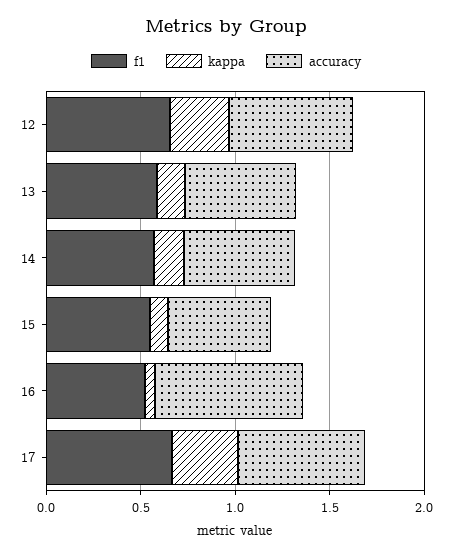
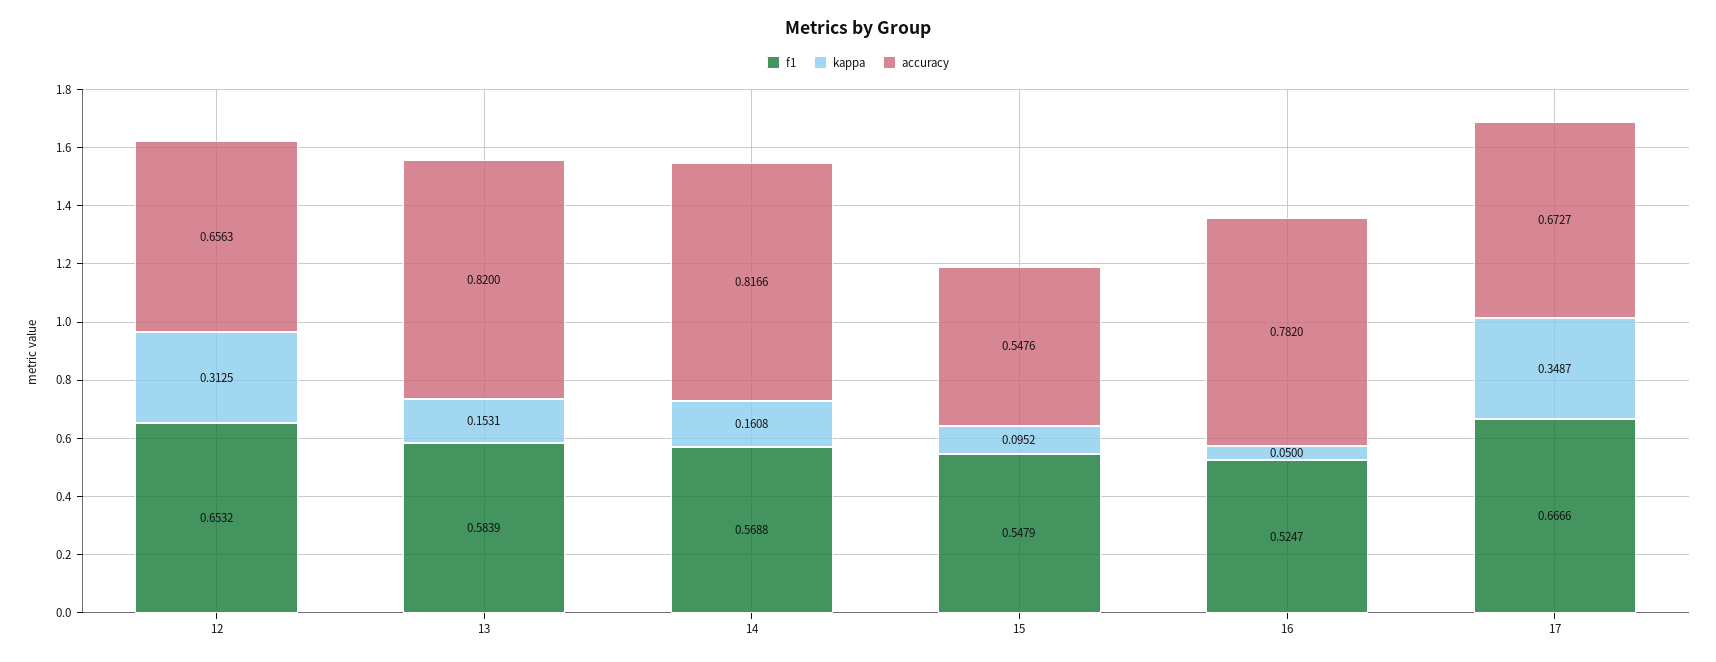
  {
    "f1": {
      "12": 0.6532,
      "13": 0.5839,
      "14": 0.5688,
      "15": 0.5479,
      "16": 0.5247,
      "17": 0.6666
    },
    "kappa": {
      "12": 0.3125,
      "13": 0.1531,
      "14": 0.1608,
      "15": 0.0952,
      "16": 0.05,
      "17": 0.3487
    },
    "accuracy": {
      "12": 0.6563,
-     "13": 0.6,
+     "13": 0.82,
-     "14": 0.6,
+     "14": 0.8166,
      "15": 0.5476,
      "16": 0.782,
      "17": 0.6727
    }
  }

